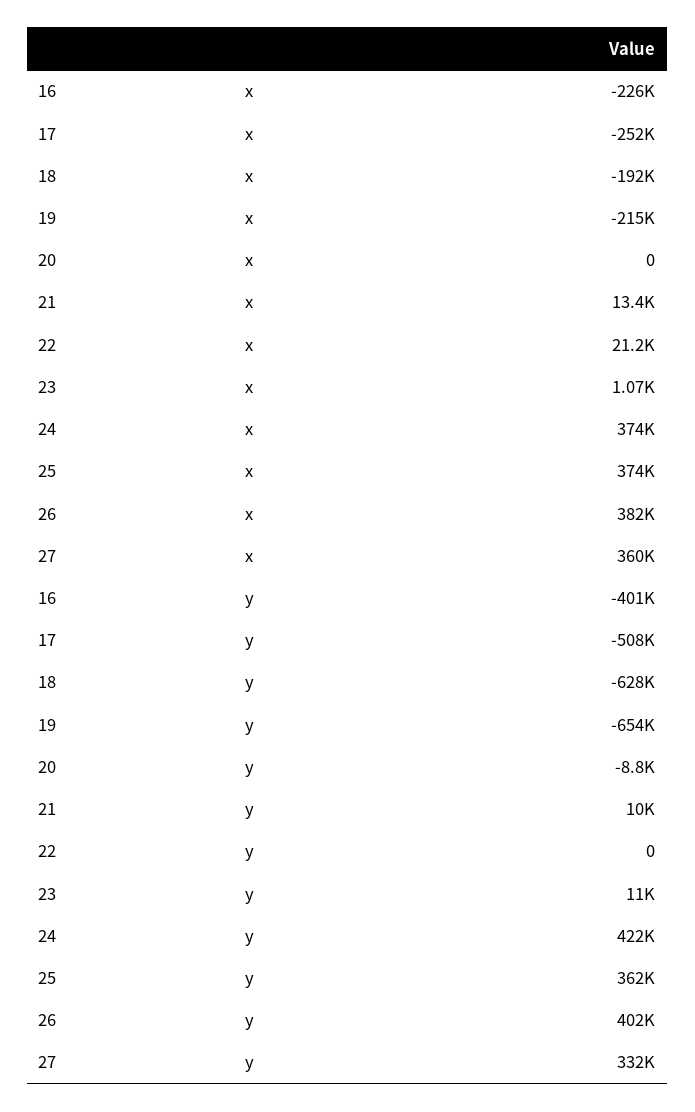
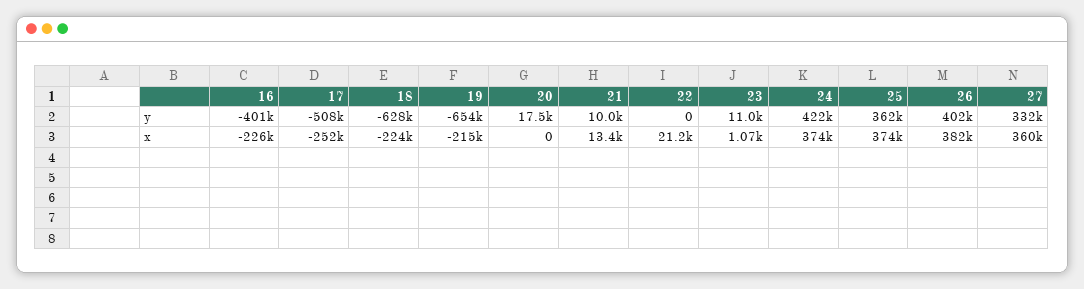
  {
    "16": {
      "x": -226000,
      "y": -401000
    },
    "17": {
      "x": -252000,
      "y": -508000
    },
    "18": {
-     "x": -192000,
+     "x": -224000,
      "y": -628000
    },
    "19": {
      "x": -215000,
      "y": -654000
    },
    "20": {
      "x": 0,
-     "y": -8800
+     "y": 17500
    },
    "21": {
      "x": 13400,
      "y": 10000
    },
    "22": {
      "x": 21200,
      "y": 0
    },
    "23": {
      "x": 1070,
      "y": 11000
    },
    "24": {
      "x": 374000,
      "y": 422000
    },
    "25": {
      "x": 374000,
      "y": 362000
    },
    "26": {
      "x": 382000,
      "y": 402000
    },
    "27": {
      "x": 360000,
      "y": 332000
    }
  }

